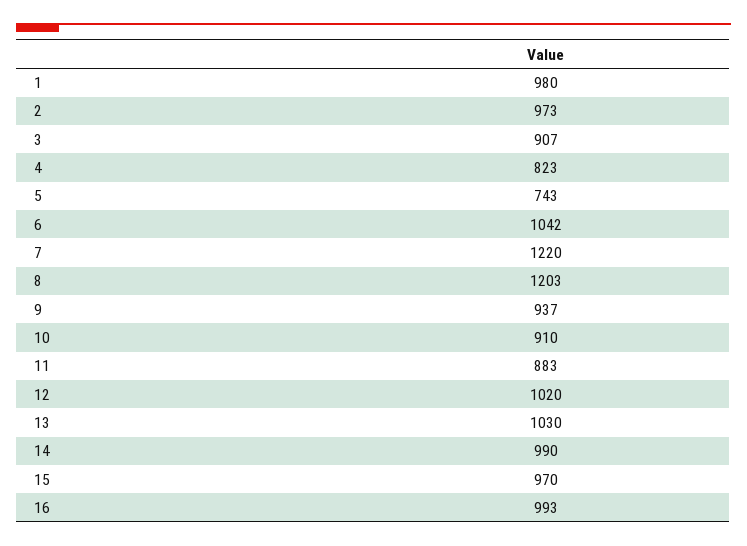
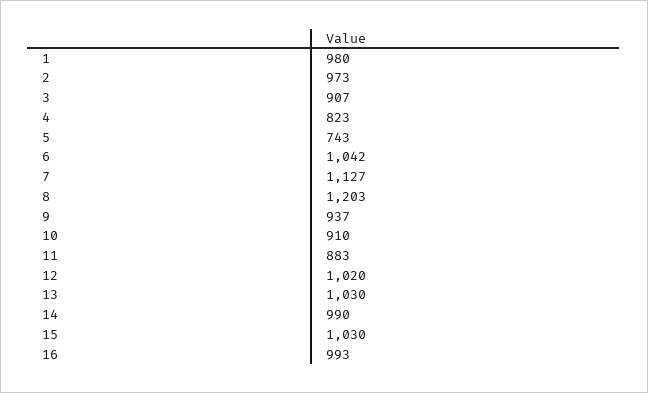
  {
    "1": 980,
    "2": 973,
    "3": 907,
    "4": 823,
    "5": 743,
    "6": 1042,
-   "7": 1220,
+   "7": 1127,
    "8": 1203,
    "9": 937,
    "10": 910,
    "11": 883,
    "12": 1020,
    "13": 1030,
    "14": 990,
-   "15": 970,
+   "15": 1030,
    "16": 993
  }

